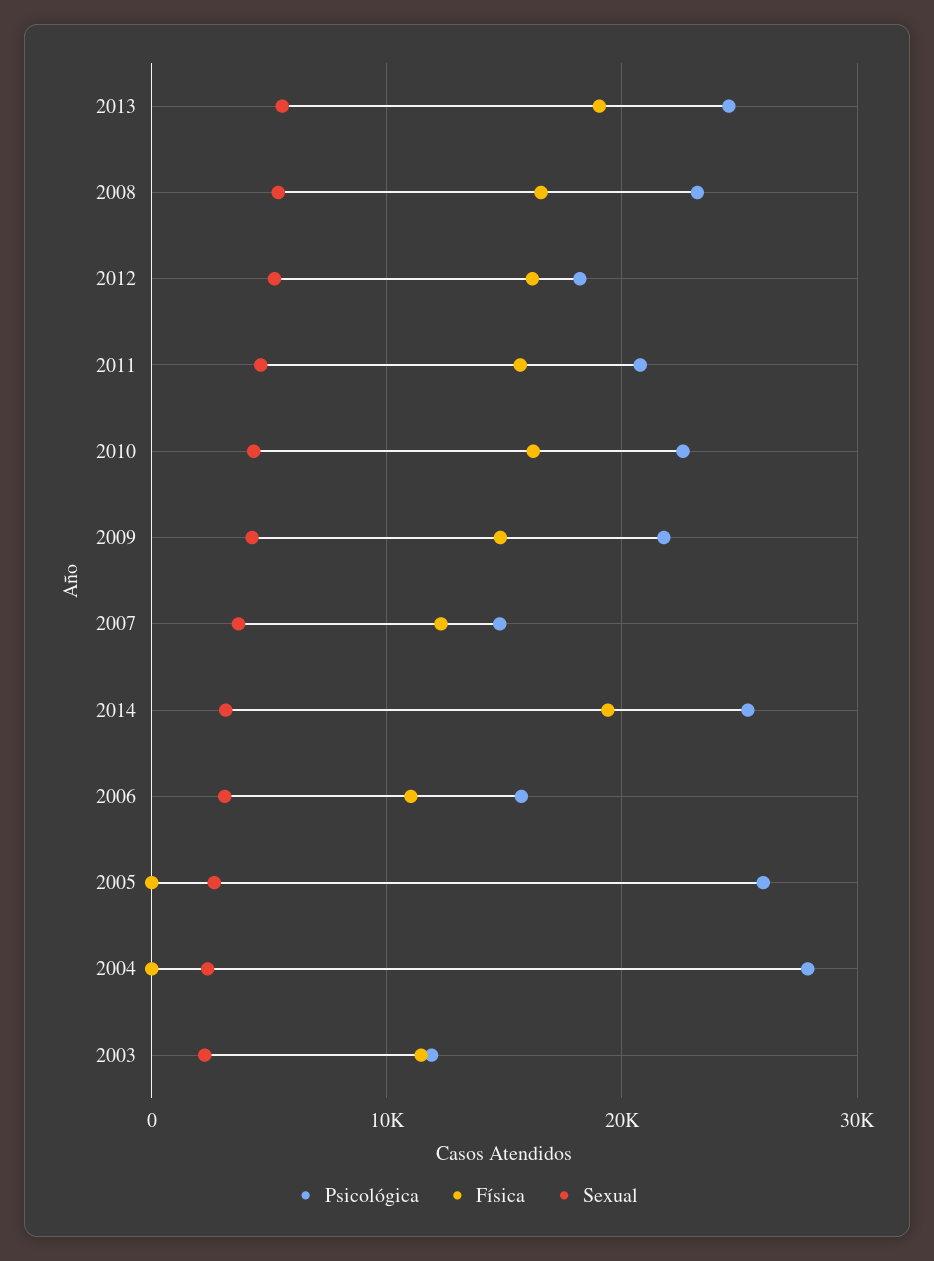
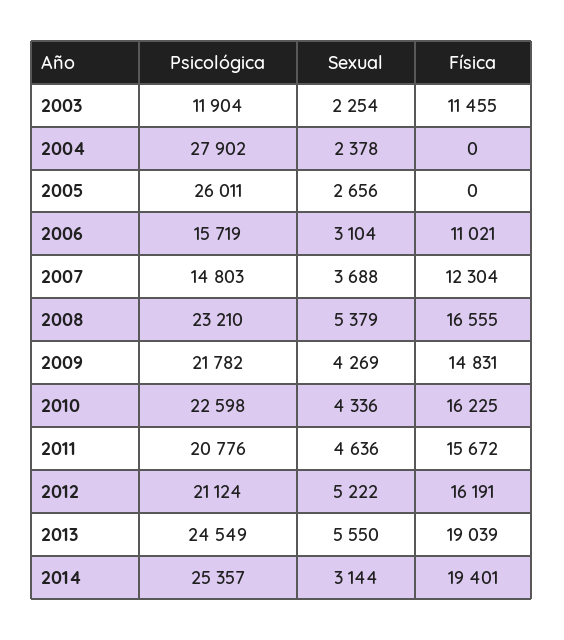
  {
    "Psicológica": {
      "2013": 24549,
      "2008": 23210,
-     "2012": 18000,
+     "2012": 21124,
      "2011": 20776,
      "2010": 22598,
      "2009": 21782,
      "2007": 14803,
      "2014": 25357,
      "2006": 15719,
      "2005": 26011,
      "2004": 27902,
      "2003": 11904
    },
    "Física": {
      "2013": 19039,
      "2008": 16555,
      "2012": 16191,
      "2011": 15672,
      "2010": 16225,
      "2009": 14831,
      "2007": 12304,
      "2014": 19401,
      "2006": 11021,
      "2005": 0,
      "2004": 0,
      "2003": 11455
    },
    "Sexual": {
      "2013": 5550,
      "2008": 5379,
      "2012": 5222,
      "2011": 4636,
      "2010": 4336,
      "2009": 4269,
      "2007": 3688,
      "2014": 3144,
      "2006": 3104,
      "2005": 2656,
      "2004": 2378,
      "2003": 2254
    }
  }

